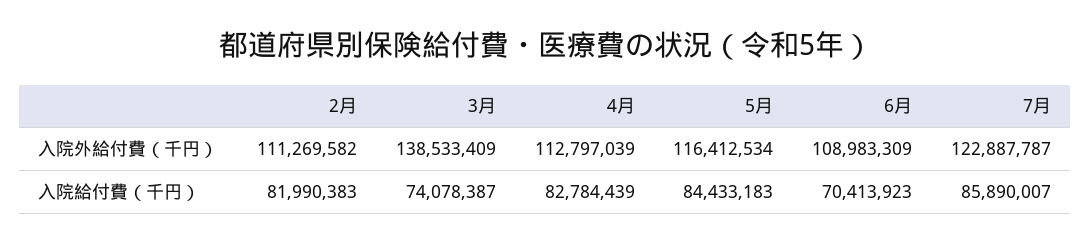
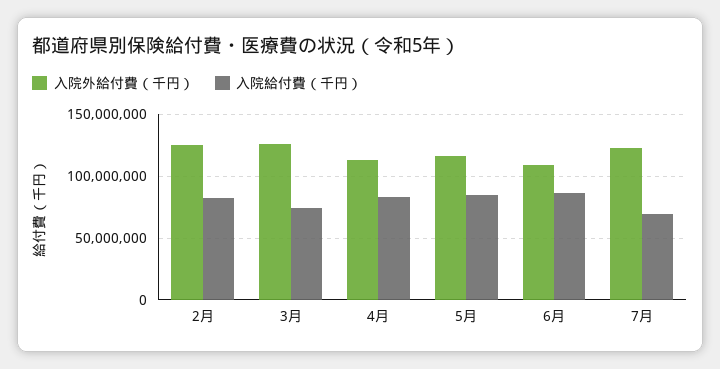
  {
    "入院外給付費（千円）": {
-     "2月": 111269582,
+     "2月": 125000000,
-     "3月": 138533409,
+     "3月": 125000000,
      "4月": 112797039,
      "5月": 116412534,
      "6月": 108983309,
      "7月": 122887787
    },
    "入院給付費（千円）": {
      "2月": 81990383,
      "3月": 74078387,
      "4月": 82784439,
      "5月": 84433183,
-     "6月": 70413923,
+     "6月": 85000000,
-     "7月": 85890007
+     "7月": 70000000
    }
  }

